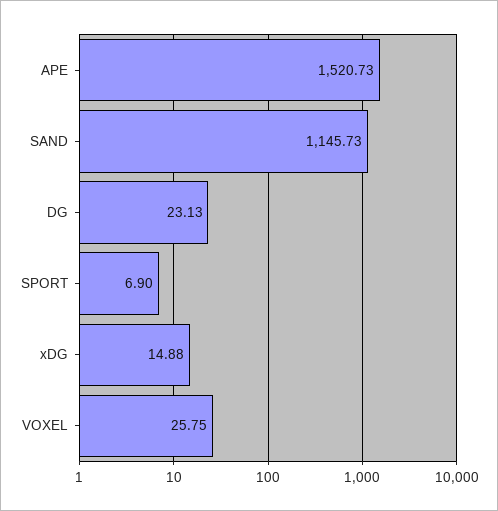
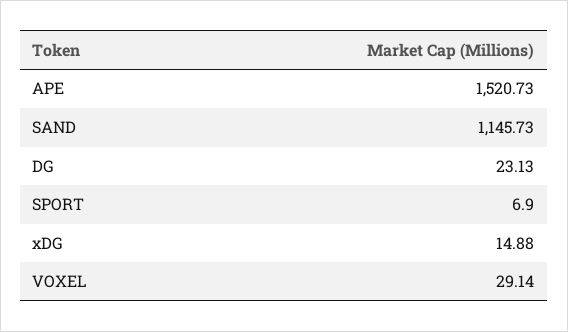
  {
    "APE": 1520.73,
    "SAND": 1145.73,
    "DG": 23.13,
    "SPORT": 6.9,
    "xDG": 14.88,
-   "VOXEL": 25.75
+   "VOXEL": 29.14
  }

